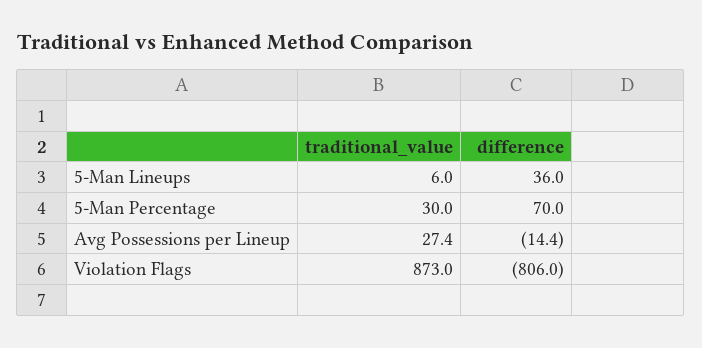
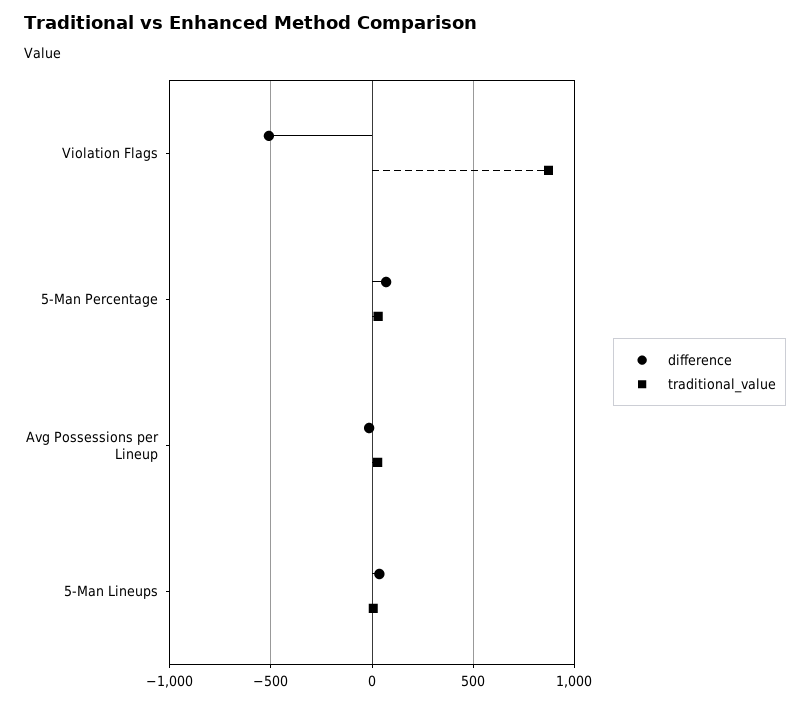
  {
    "traditional_value": {
      "5-Man Lineups": 6,
      "5-Man Percentage": 30,
      "Avg Possessions per Lineup": 27.4,
      "Violation Flags": 873
    },
    "difference": {
      "5-Man Lineups": 36,
      "5-Man Percentage": 70,
      "Avg Possessions per Lineup": -14.4,
-     "Violation Flags": -806
+     "Violation Flags": -500
    }
  }

